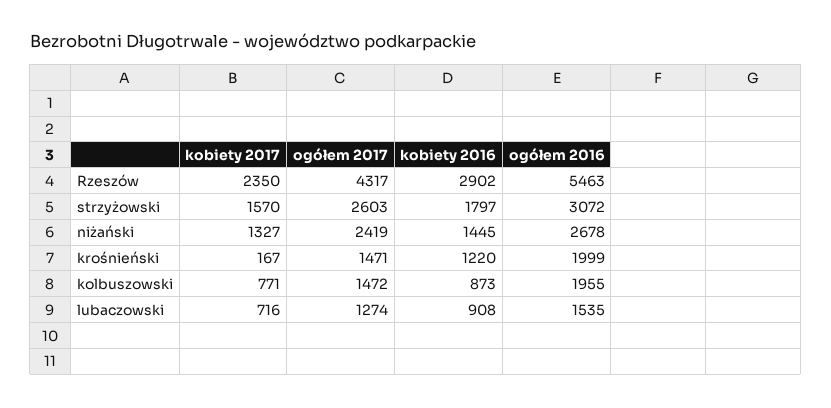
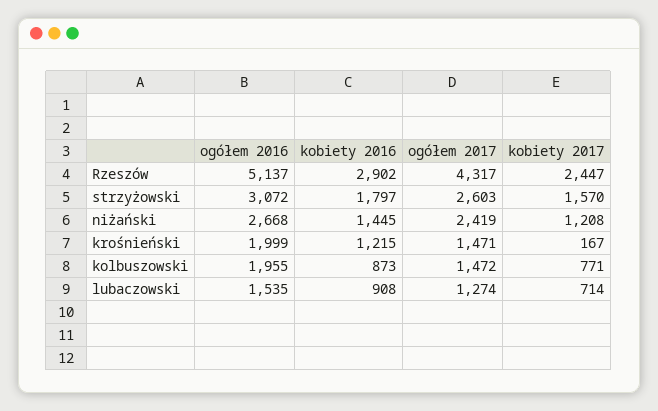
  {
    "kobiety 2017": {
-     "Rzeszów": 2350,
+     "Rzeszów": 2447,
      "strzyżowski": 1570,
-     "niżański": 1327,
+     "niżański": 1208,
      "krośnieński": 167,
      "kolbuszowski": 771,
-     "lubaczowski": 716
+     "lubaczowski": 714
    },
    "ogółem 2017": {
      "Rzeszów": 4317,
      "strzyżowski": 2603,
      "niżański": 2419,
      "krośnieński": 1471,
      "kolbuszowski": 1472,
      "lubaczowski": 1274
    },
    "kobiety 2016": {
      "Rzeszów": 2902,
      "strzyżowski": 1797,
      "niżański": 1445,
-     "krośnieński": 1220,
+     "krośnieński": 1215,
      "kolbuszowski": 873,
      "lubaczowski": 908
    },
    "ogółem 2016": {
-     "Rzeszów": 5463,
+     "Rzeszów": 5137,
      "strzyżowski": 3072,
-     "niżański": 2678,
+     "niżański": 2668,
      "krośnieński": 1999,
      "kolbuszowski": 1955,
      "lubaczowski": 1535
    }
  }

